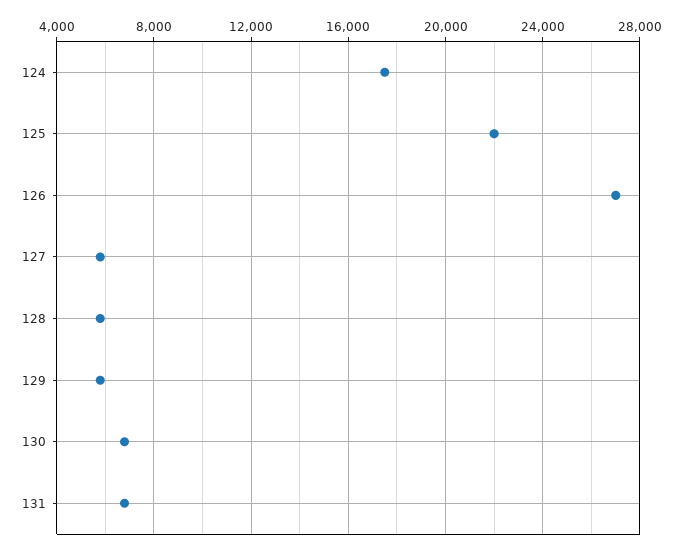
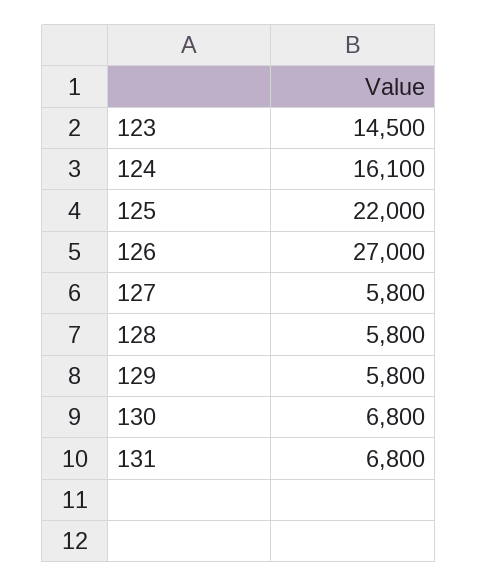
  {
-   "124": 17500,
+   "124": 16100,
    "125": 22000,
    "126": 27000,
    "127": 5800,
    "128": 5800,
    "129": 5800,
    "130": 6800,
-   "131": 6800
+   "131": 6800,
+   "123": 14500
  }

